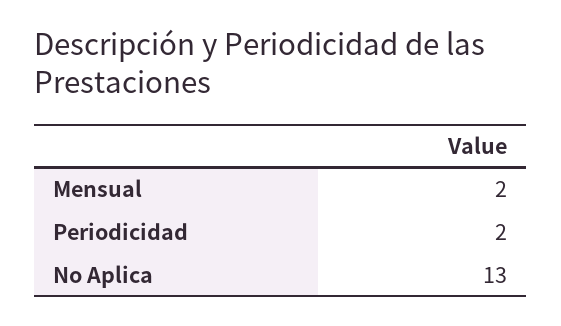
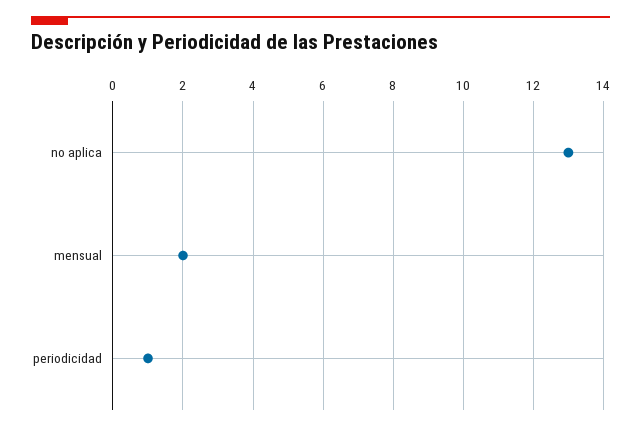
  {
    "Mensual": 2,
-   "Periodicidad": 2,
+   "Periodicidad": 1,
    "No Aplica": 13
  }

